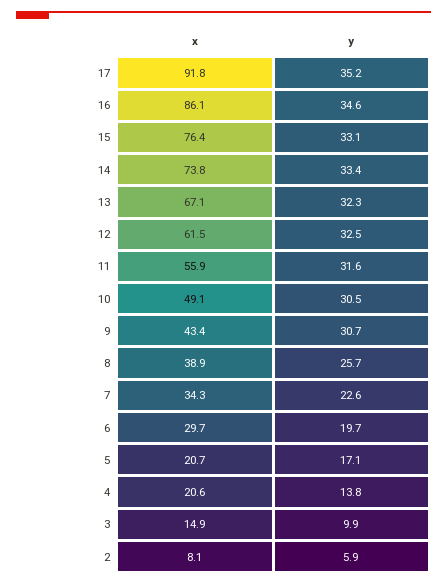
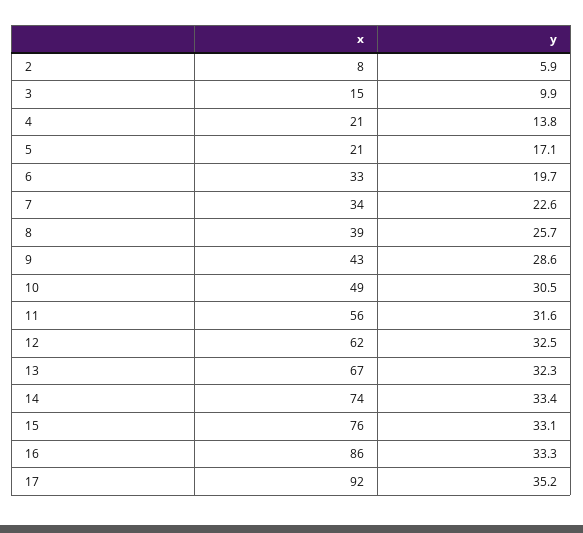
  {
    "x": {
      "17": 91.8,
      "16": 86.1,
      "15": 76.4,
      "14": 73.8,
      "13": 67.1,
      "12": 61.5,
      "11": 55.9,
      "10": 49.1,
      "9": 43.4,
      "8": 38.9,
      "7": 34.3,
-     "6": 29.7,
+     "6": 33,
      "5": 20.7,
      "4": 20.6,
      "3": 14.9,
      "2": 8.1
    },
    "y": {
      "17": 35.2,
-     "16": 34.6,
+     "16": 33.3,
      "15": 33.1,
      "14": 33.4,
      "13": 32.3,
      "12": 32.5,
      "11": 31.6,
      "10": 30.5,
-     "9": 30.7,
+     "9": 28.6,
      "8": 25.7,
      "7": 22.6,
      "6": 19.7,
      "5": 17.1,
      "4": 13.8,
      "3": 9.9,
      "2": 5.9
    }
  }

